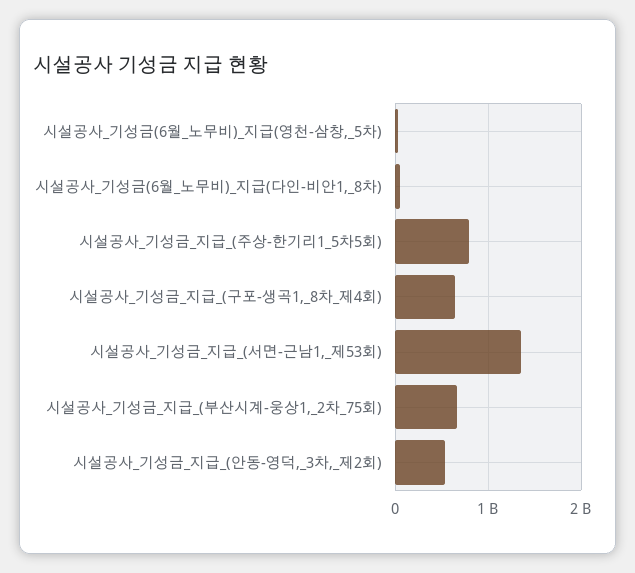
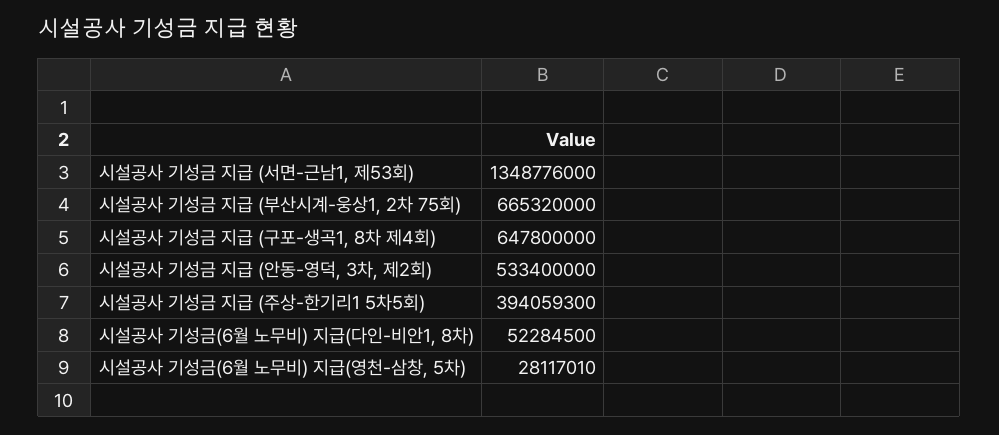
  {
    "시설공사_기성금(6월_노무비)_지급(영천-삼창,_5차)": 28117010,
    "시설공사_기성금(6월_노무비)_지급(다인-비안1,_8차)": 52284500,
-   "시설공사_기성금_지급_(주상-한기리1_5차5회)": 800000000,
+   "시설공사_기성금_지급_(주상-한기리1_5차5회)": 394059300,
    "시설공사_기성금_지급_(구포-생곡1,_8차_제4회)": 647800000,
    "시설공사_기성금_지급_(서면-근남1,_제53회)": 1348776000,
    "시설공사_기성금_지급_(부산시계-웅상1,_2차_75회)": 665320000,
    "시설공사_기성금_지급_(안동-영덕,_3차,_제2회)": 533400000
  }

